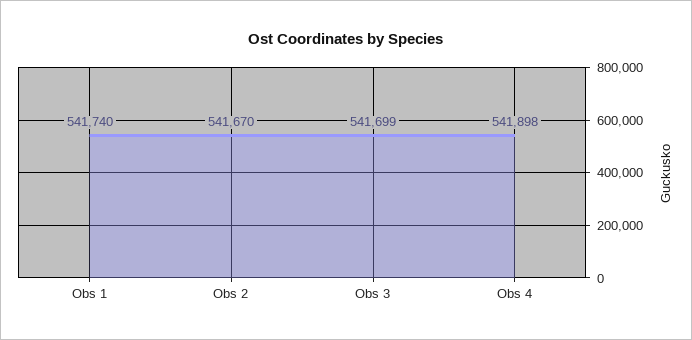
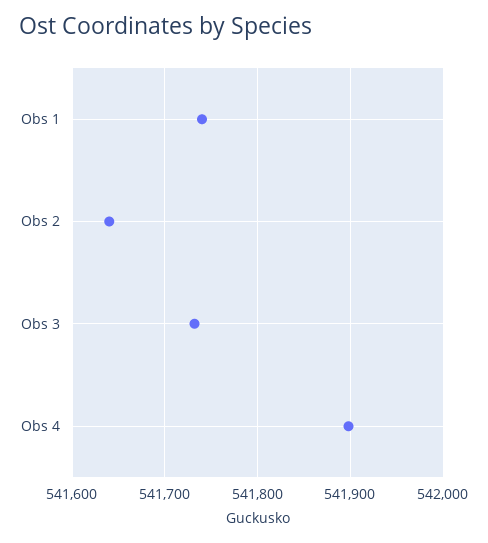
  {
    "Obs 1": 541740,
-   "Obs 2": 541670,
+   "Obs 2": 541640,
-   "Obs 3": 541699,
+   "Obs 3": 541730,
    "Obs 4": 541898
  }

